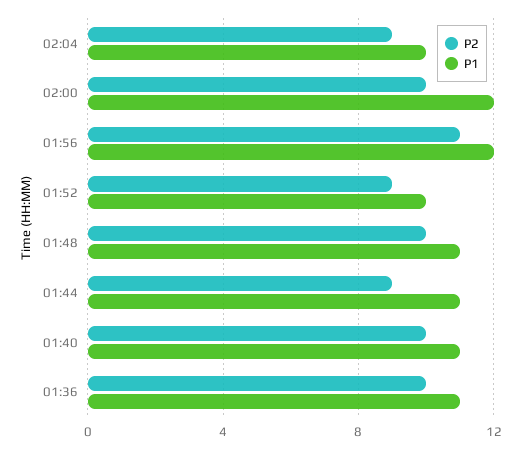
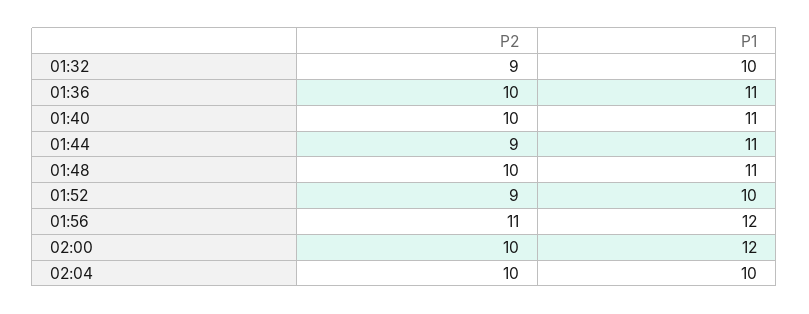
  {
    "P2": {
-     "02:04": 9,
+     "02:04": 10,
      "02:00": 10,
      "01:56": 11,
      "01:52": 9,
      "01:48": 10,
      "01:44": 9,
      "01:40": 10,
-     "01:36": 10
+     "01:36": 10,
+     "01:32": 9
    },
    "P1": {
      "02:04": 10,
      "02:00": 12,
      "01:56": 12,
      "01:52": 10,
      "01:48": 11,
      "01:44": 11,
      "01:40": 11,
-     "01:36": 11
+     "01:36": 11,
+     "01:32": 10
    }
  }

